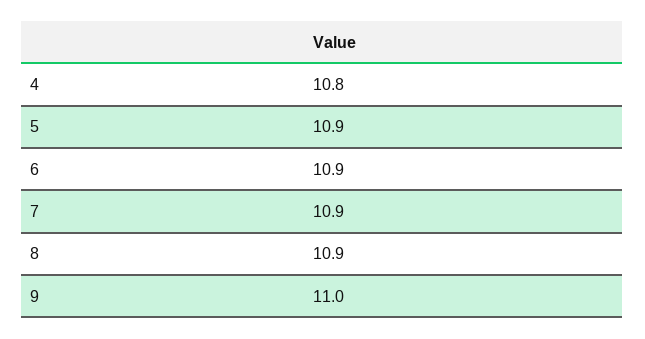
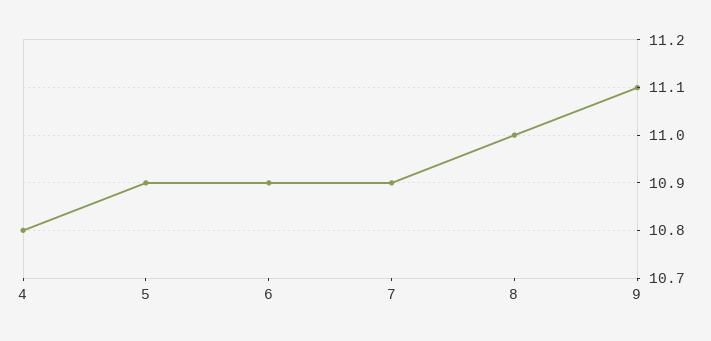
  {
    "4": 10.8,
    "5": 10.9,
    "6": 10.9,
    "7": 10.9,
-   "8": 10.9,
+   "8": 11,
-   "9": 11
+   "9": 11.1
  }

